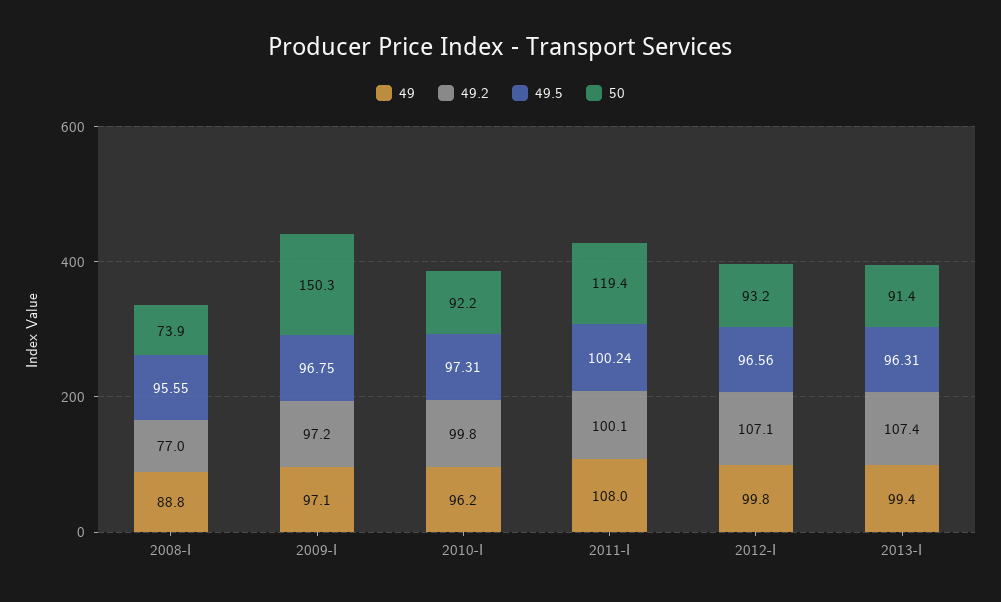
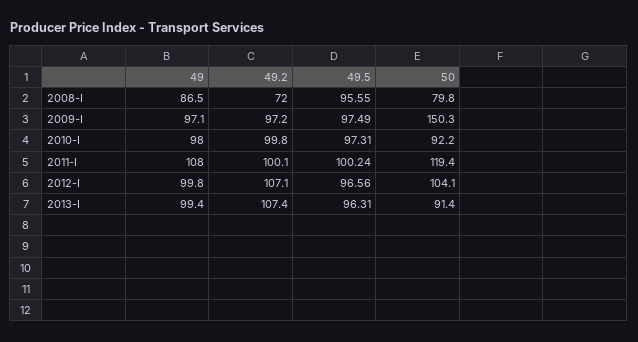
  {
    "49": {
-     "2008-I": 88.8,
+     "2008-I": 86.5,
      "2009-I": 97.1,
-     "2010-I": 96.2,
+     "2010-I": 98,
      "2011-I": 108,
      "2012-I": 99.8,
      "2013-I": 99.4
    },
    "49.2": {
-     "2008-I": 77,
+     "2008-I": 72,
      "2009-I": 97.2,
      "2010-I": 99.8,
      "2011-I": 100.1,
      "2012-I": 107.1,
      "2013-I": 107.4
    },
    "49.5": {
      "2008-I": 95.55,
-     "2009-I": 96.75,
+     "2009-I": 97.49,
      "2010-I": 97.31,
      "2011-I": 100.24,
      "2012-I": 96.56,
      "2013-I": 96.31
    },
    "50": {
-     "2008-I": 73.9,
+     "2008-I": 79.8,
      "2009-I": 150.3,
      "2010-I": 92.2,
      "2011-I": 119.4,
-     "2012-I": 93.2,
+     "2012-I": 104.1,
      "2013-I": 91.4
    }
  }

